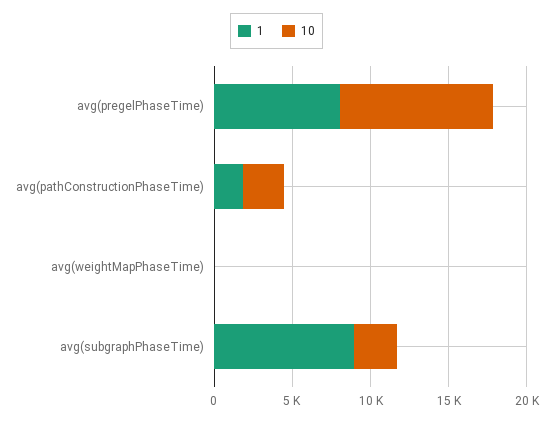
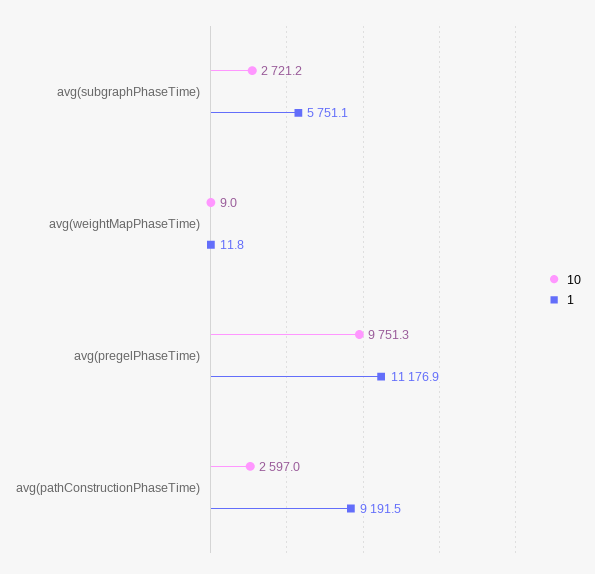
  {
    "1": {
-     "avg(pregelPhaseTime)": 8000,
+     "avg(pregelPhaseTime)": 11176.9,
-     "avg(pathConstructionPhaseTime)": 2000,
+     "avg(pathConstructionPhaseTime)": 9191.5,
      "avg(weightMapPhaseTime)": 11.8,
-     "avg(subgraphPhaseTime)": 9000
+     "avg(subgraphPhaseTime)": 5751.1
    },
    "10": {
      "avg(pregelPhaseTime)": 9751.3,
      "avg(pathConstructionPhaseTime)": 2597,
      "avg(weightMapPhaseTime)": 9,
      "avg(subgraphPhaseTime)": 2721.2
    }
  }

